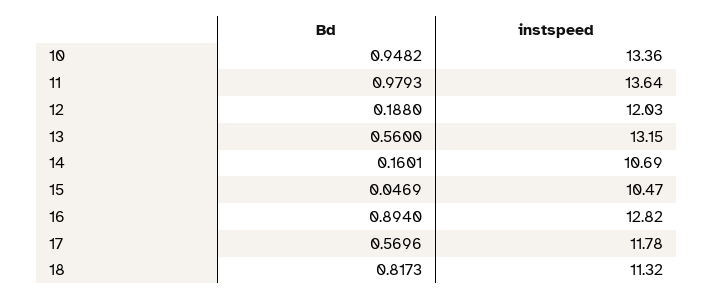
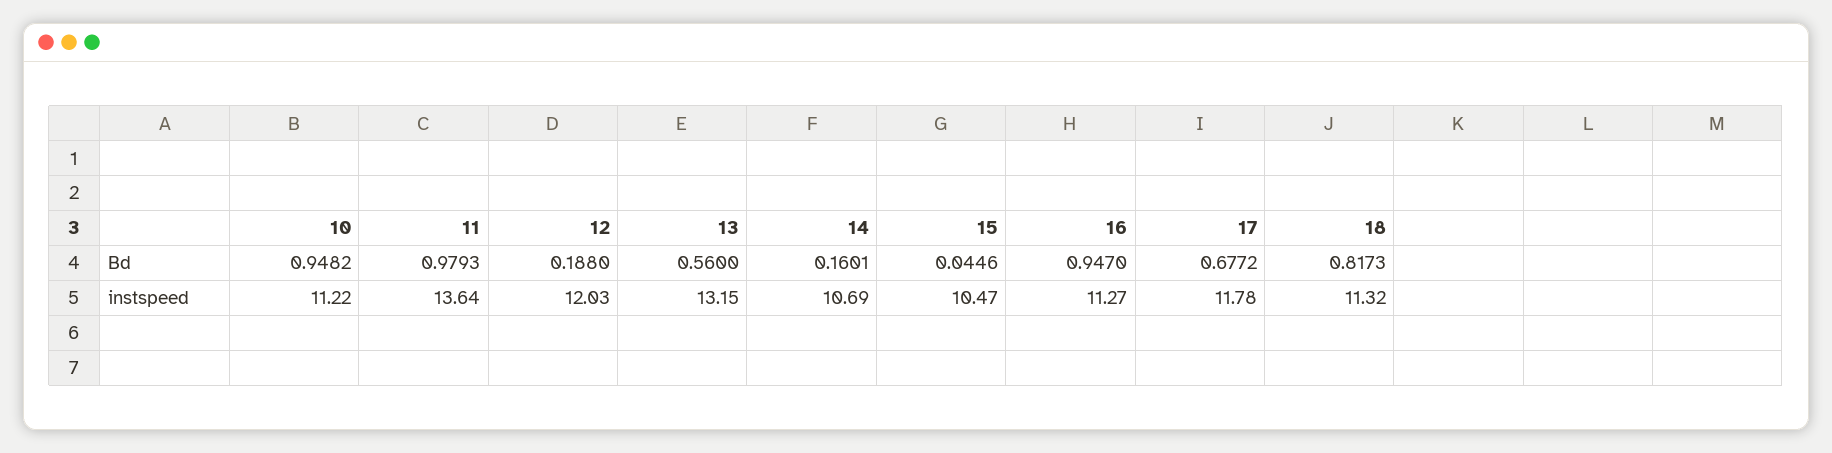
  {
    "Bd": {
      "10": 0.9482,
      "11": 0.9793,
      "12": 0.188,
      "13": 0.56,
      "14": 0.1601,
-     "15": 0.0469,
+     "15": 0.0446,
-     "16": 0.894,
+     "16": 0.947,
-     "17": 0.5696,
+     "17": 0.6772,
      "18": 0.8173
    },
    "instspeed": {
-     "10": 13.36,
+     "10": 11.22,
      "11": 13.64,
      "12": 12.03,
      "13": 13.15,
      "14": 10.69,
      "15": 10.47,
-     "16": 12.82,
+     "16": 11.27,
      "17": 11.78,
      "18": 11.32
    }
  }

